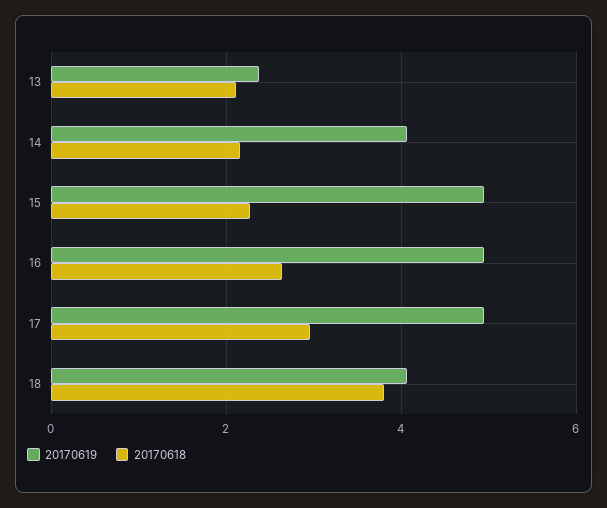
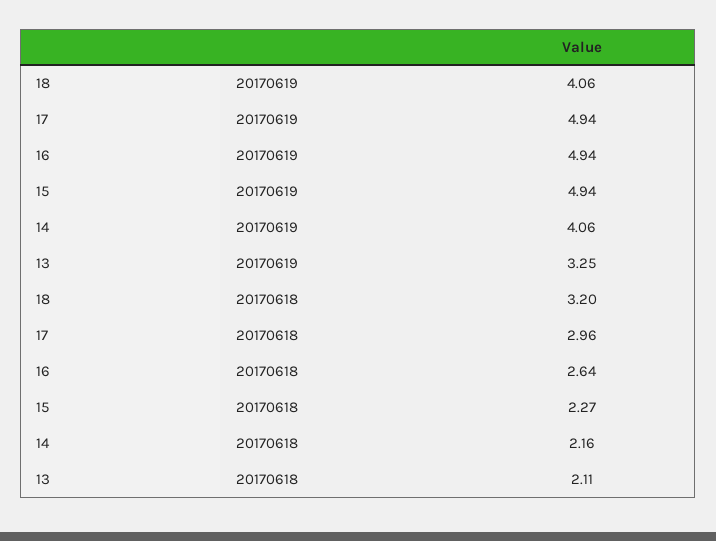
  {
    "20170619": {
-     "13": 2.4,
+     "13": 3.25,
      "14": 4.06,
      "15": 4.94,
      "16": 4.94,
      "17": 4.94,
      "18": 4.06
    },
    "20170618": {
      "13": 2.11,
      "14": 2.16,
      "15": 2.27,
      "16": 2.64,
      "17": 2.96,
-     "18": 3.8
+     "18": 3.2
    }
  }

